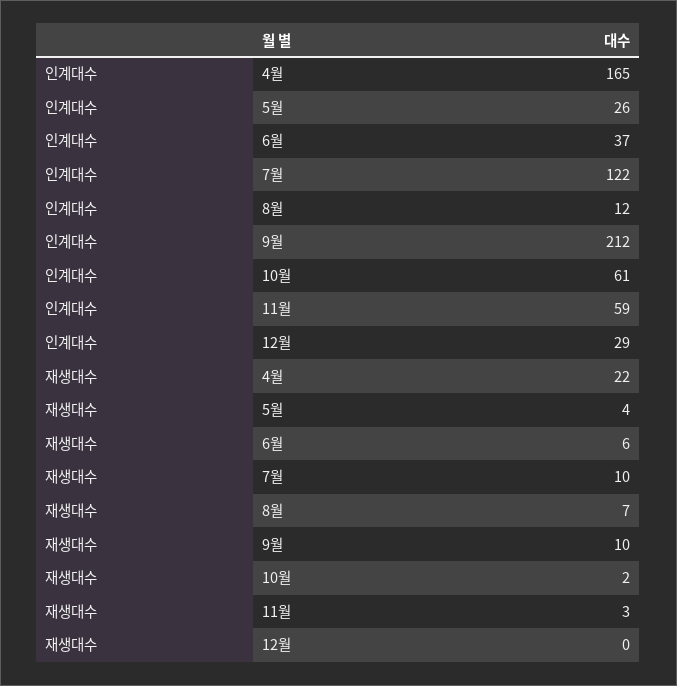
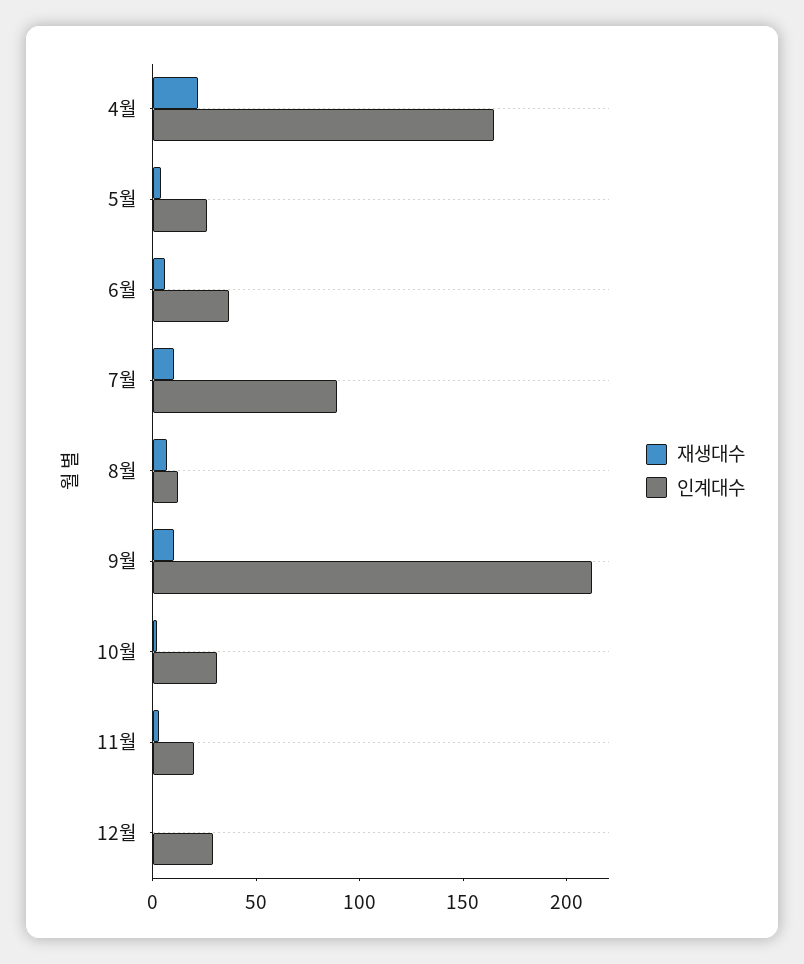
  {
    "인계대수": {
      "4월": 165,
      "5월": 26,
      "6월": 37,
-     "7월": 122,
+     "7월": 90,
      "8월": 12,
      "9월": 212,
-     "10월": 61,
+     "10월": 30,
-     "11월": 59,
+     "11월": 20,
      "12월": 29
    },
    "재생대수": {
      "4월": 22,
      "5월": 4,
      "6월": 6,
      "7월": 10,
      "8월": 7,
      "9월": 10,
      "10월": 2,
      "11월": 3,
      "12월": 0
    }
  }

